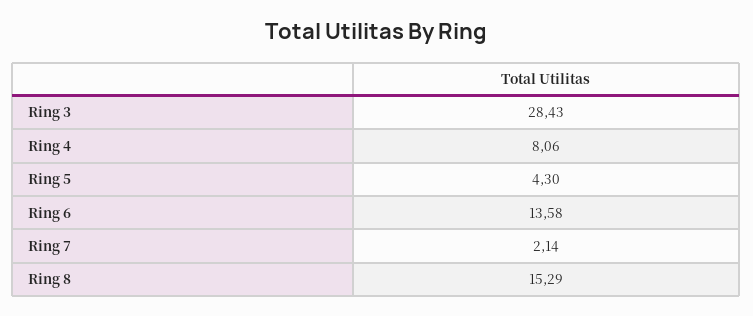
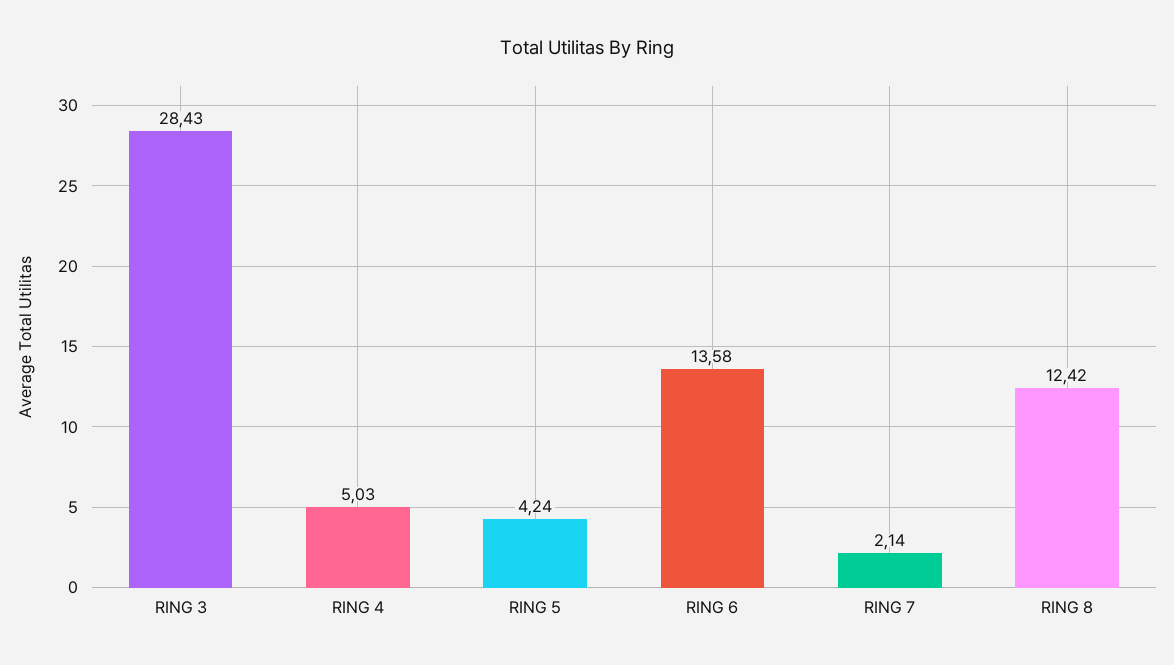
  {
    "Ring 3": 28.43,
-   "Ring 4": 8.06,
+   "Ring 4": 5.03,
-   "Ring 5": 4.3,
+   "Ring 5": 4.24,
    "Ring 6": 13.58,
    "Ring 7": 2.14,
-   "Ring 8": 15.29
+   "Ring 8": 12.42
  }

